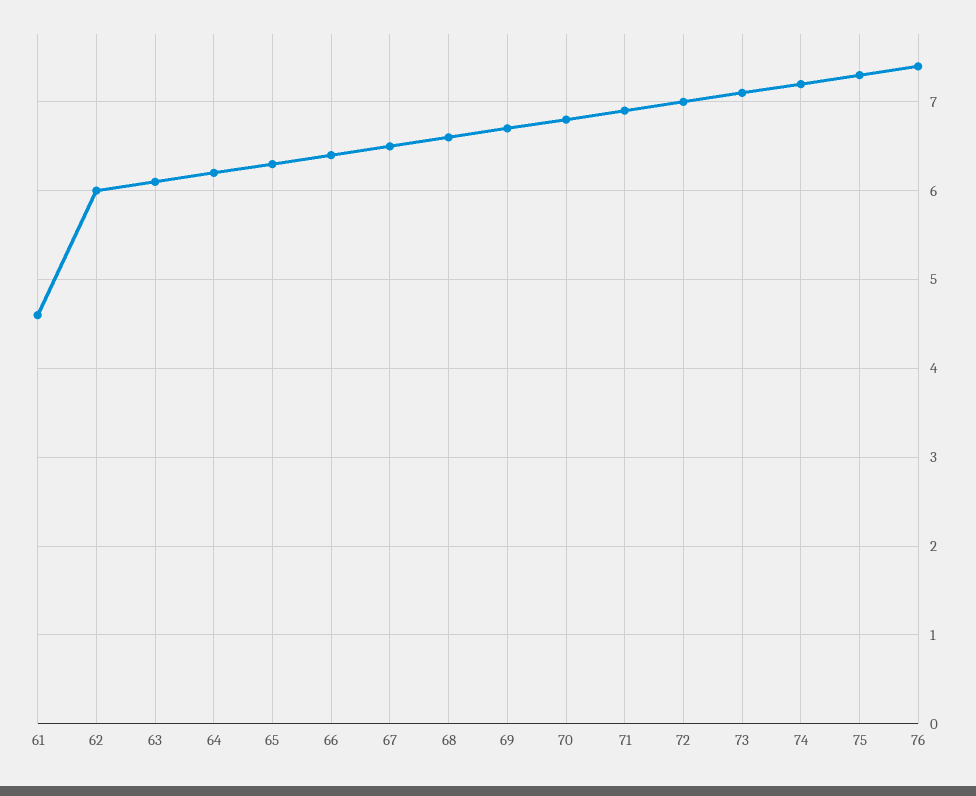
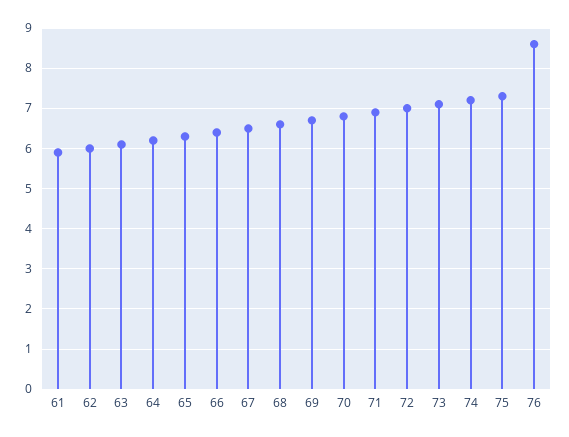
  {
-   "61": 4.6,
+   "61": 6,
    "62": 6,
    "63": 6.1,
    "64": 6.2,
    "65": 6.3,
    "66": 6.4,
    "67": 6.5,
    "68": 6.6,
    "69": 6.7,
    "70": 6.8,
    "71": 6.9,
    "72": 7,
    "73": 7.1,
    "74": 7.2,
    "75": 7.3,
-   "76": 7.4
+   "76": 8.5
  }

